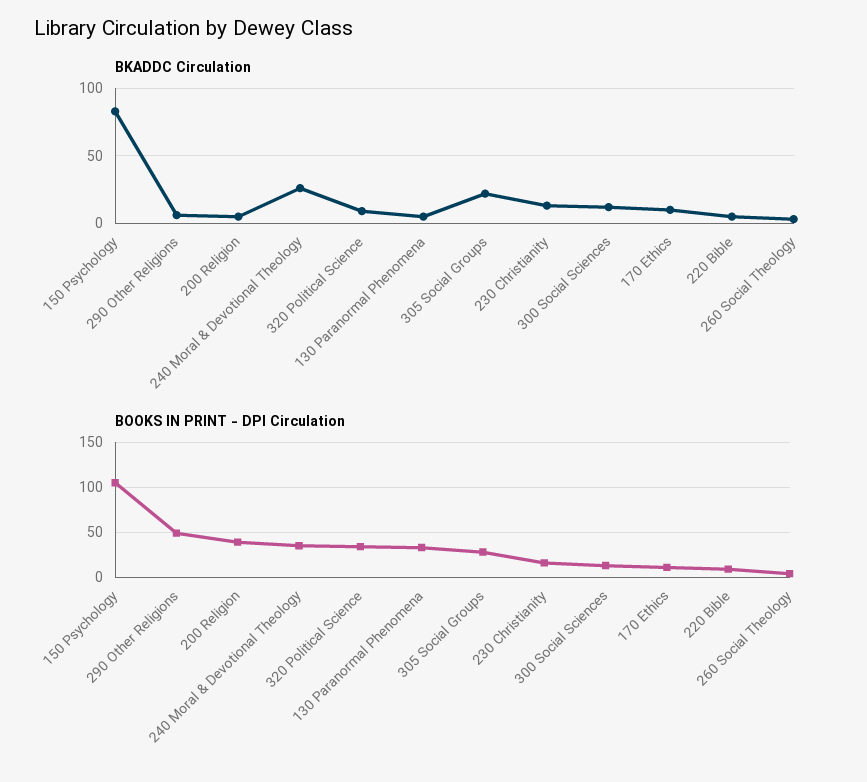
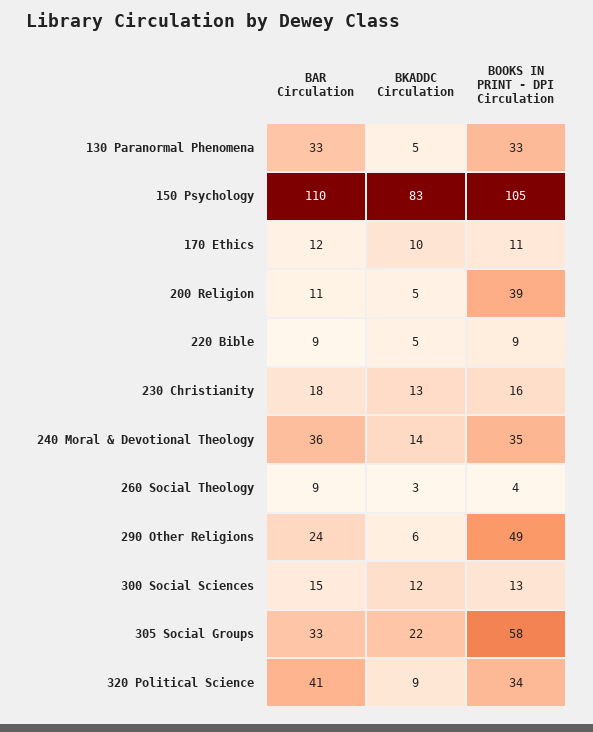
  {
    "BKADDC Circulation": {
      "150 Psychology": 83,
      "290 Other Religions": 6,
      "200 Religion": 5,
-     "240 Moral & Devotional Theology": 25,
+     "240 Moral & Devotional Theology": 14,
      "320 Political Science": 9,
      "130 Paranormal Phenomena": 5,
      "305 Social Groups": 22,
      "230 Christianity": 13,
      "300 Social Sciences": 12,
      "170 Ethics": 10,
      "220 Bible": 5,
      "260 Social Theology": 3
    },
    "BOOKS IN PRINT - DPI Circulation": {
      "150 Psychology": 105,
      "290 Other Religions": 49,
      "200 Religion": 39,
      "240 Moral & Devotional Theology": 35,
      "320 Political Science": 34,
      "130 Paranormal Phenomena": 33,
-     "305 Social Groups": 30,
+     "305 Social Groups": 58,
      "230 Christianity": 16,
      "300 Social Sciences": 13,
      "170 Ethics": 11,
      "220 Bible": 9,
      "260 Social Theology": 4
-   }
+   },
+   "BAR Circulation": {
+     "130 Paranormal Phenomena": 33,
+     "150 Psychology": 110,
+     "170 Ethics": 12,
+     "200 Religion": 11,
+     "220 Bible": 9,
+     "230 Christianity": 18,
+     "240 Moral & Devotional Theology": 36,
+     "260 Social Theology": 9,
+     "290 Other Religions": 24,
+     "300 Social Sciences": 15,
+     "305 Social Groups": 33,
+     "320 Political Science": 41
+   }
  }

